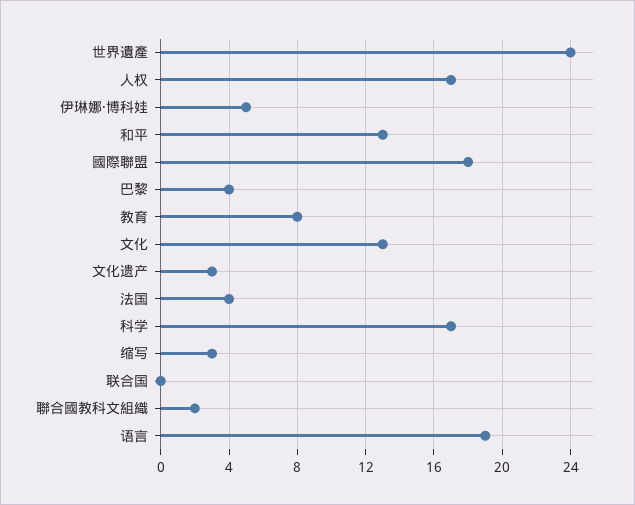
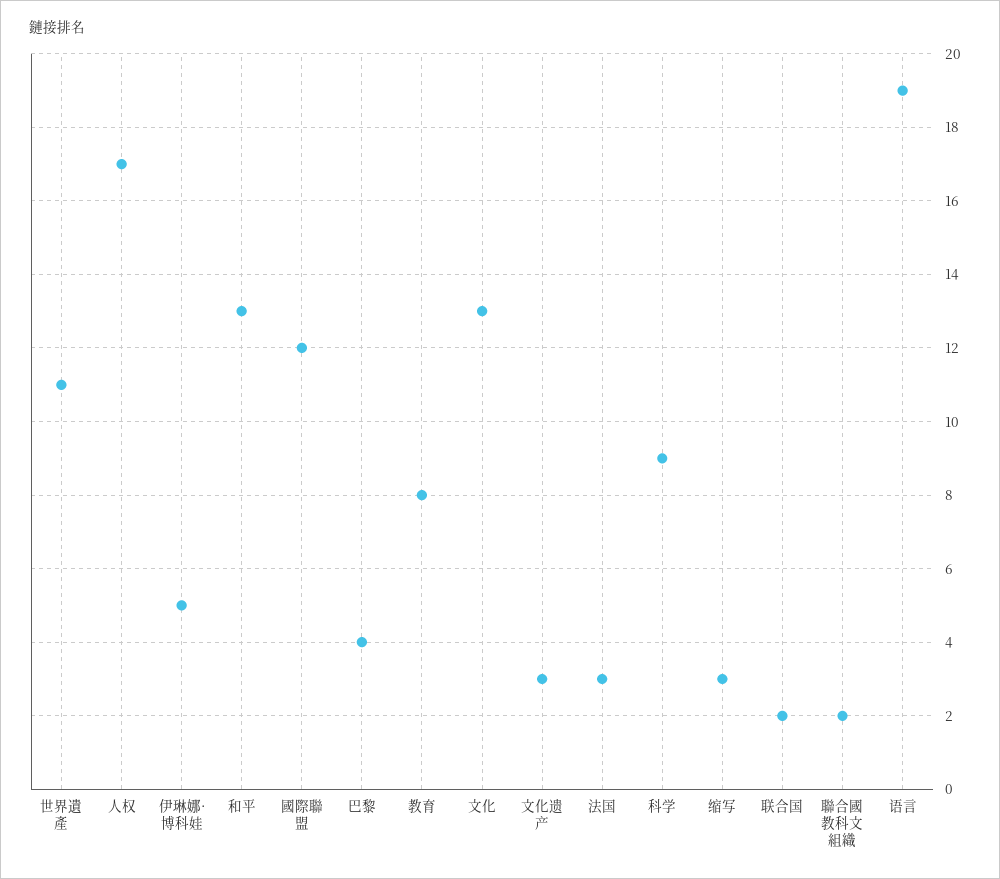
  {
-   "世界遺產": 24,
+   "世界遺產": 11,
    "人权": 17,
    "伊琳娜·博科娃": 5,
    "和平": 13,
-   "國際聯盟": 18,
+   "國際聯盟": 12,
    "巴黎": 4,
    "教育": 8,
    "文化": 13,
    "文化遗产": 3,
-   "法国": 4,
+   "法国": 3,
-   "科学": 17,
+   "科学": 9,
    "缩写": 3,
-   "联合国": 0,
+   "联合国": 2,
    "聯合國教科文組織": 2,
    "语言": 19
  }

